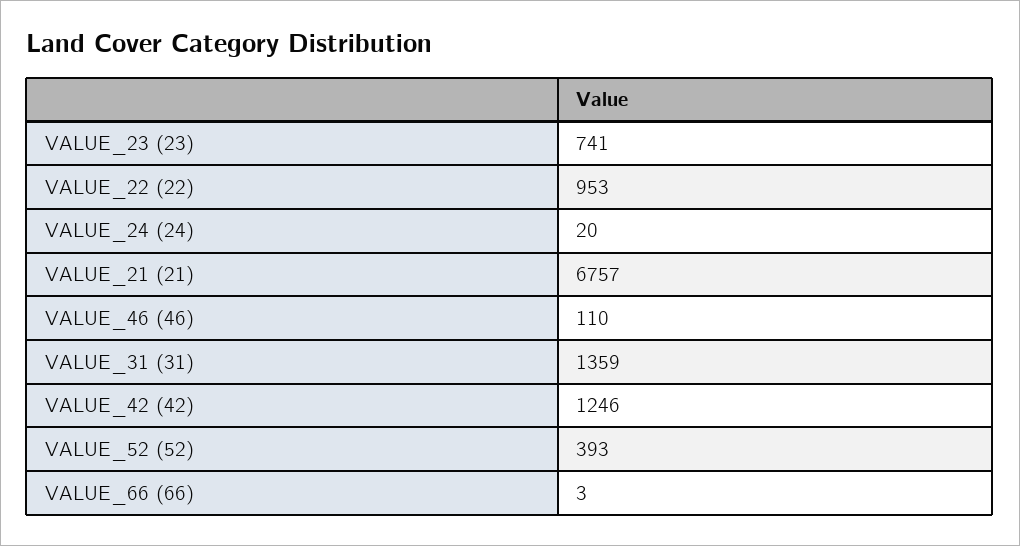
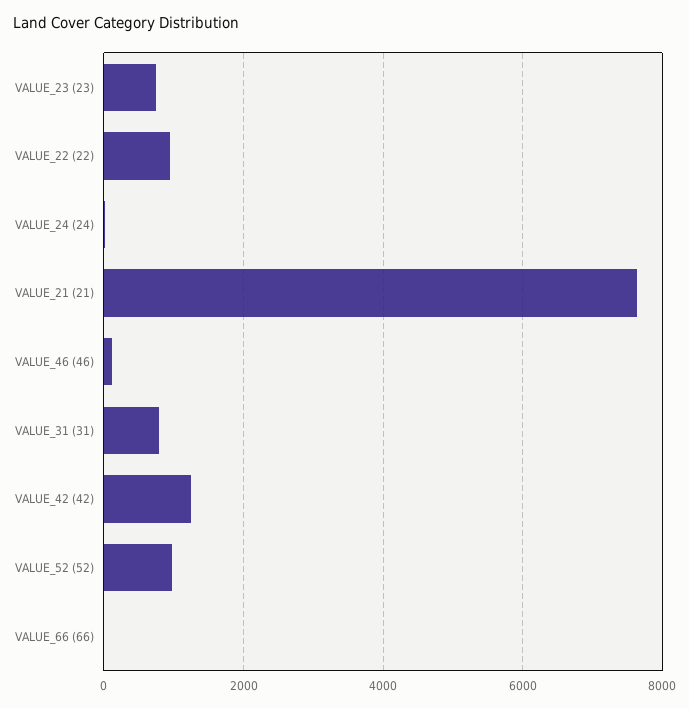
  {
    "VALUE_23 (23)": 741,
    "VALUE_22 (22)": 953,
    "VALUE_24 (24)": 20,
-   "VALUE_21 (21)": 6757,
+   "VALUE_21 (21)": 7600,
    "VALUE_46 (46)": 110,
-   "VALUE_31 (31)": 1359,
+   "VALUE_31 (31)": 800,
    "VALUE_42 (42)": 1246,
-   "VALUE_52 (52)": 393,
+   "VALUE_52 (52)": 1000,
    "VALUE_66 (66)": 3
  }

